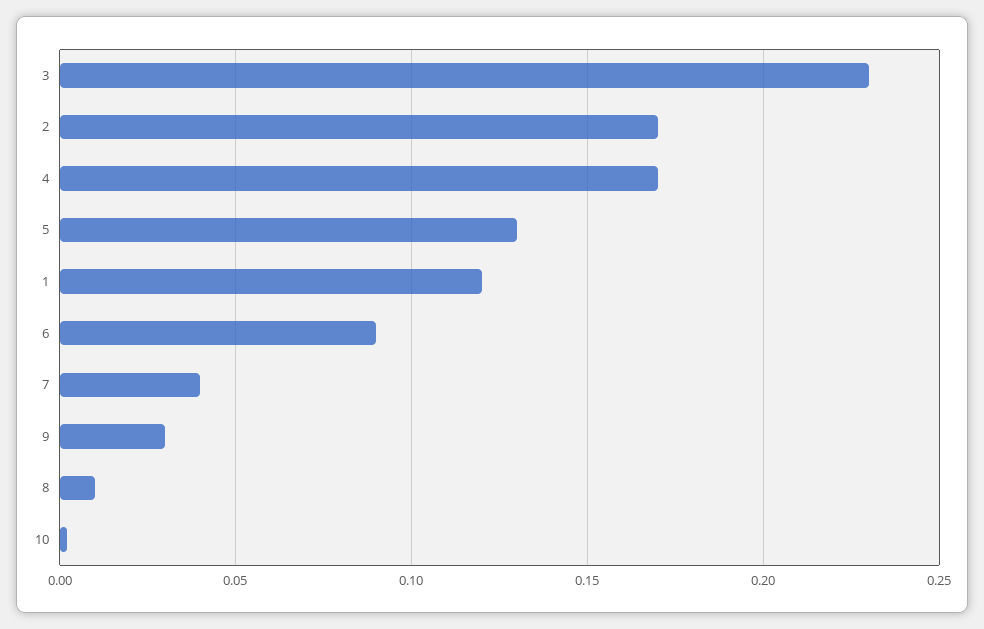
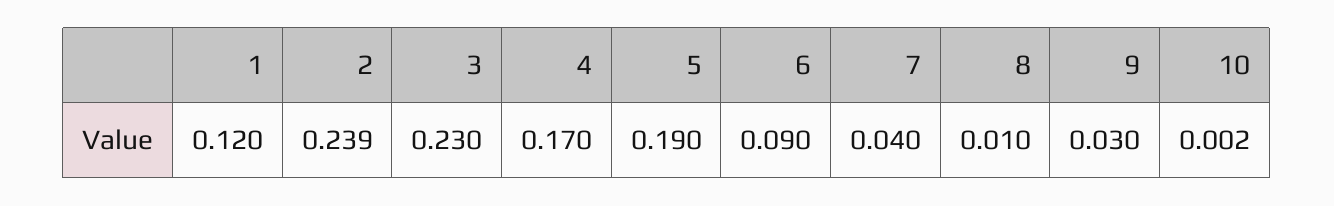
  {
    "3": 0.23,
-   "2": 0.17,
+   "2": 0.239,
    "4": 0.17,
-   "5": 0.13,
+   "5": 0.19,
    "1": 0.12,
    "6": 0.09,
    "7": 0.04,
    "9": 0.03,
    "8": 0.01,
    "10": 0.002
  }

